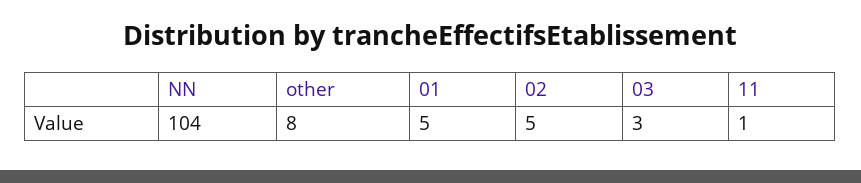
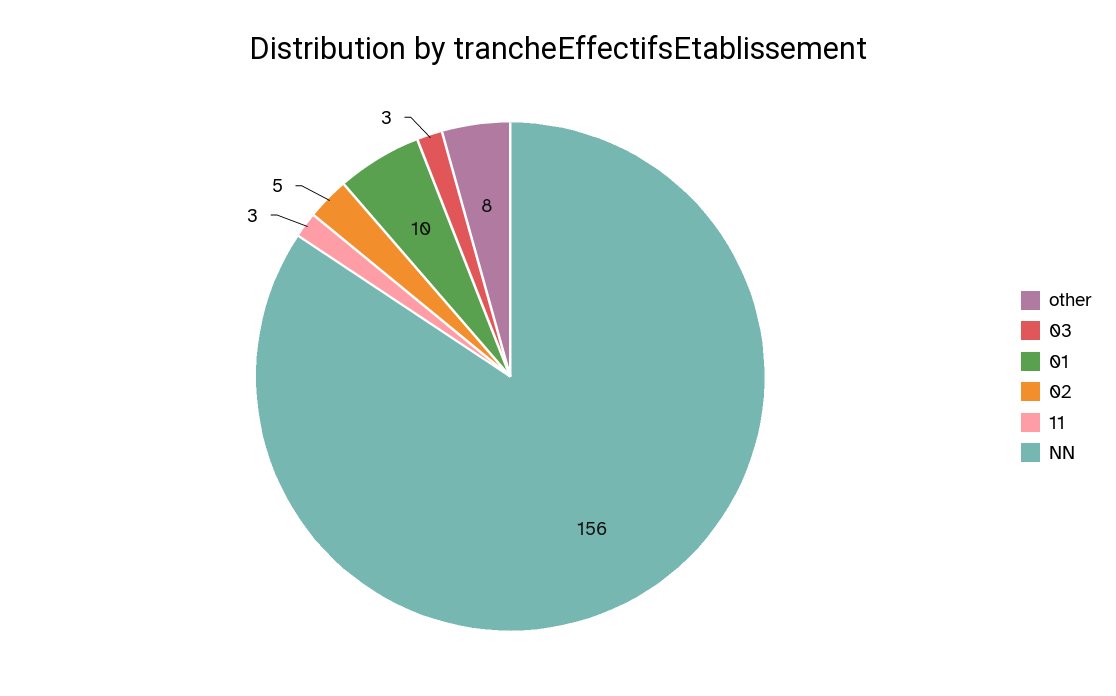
  {
-   "NN": 104,
+   "NN": 156,
    "other": 8,
-   "01": 5,
+   "01": 10,
    "02": 5,
    "03": 3,
-   "11": 1
+   "11": 3
  }

